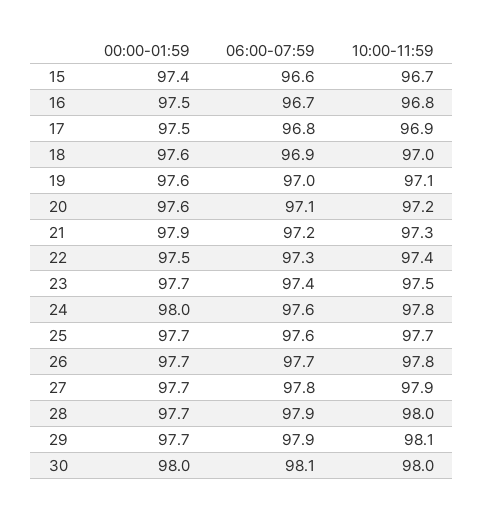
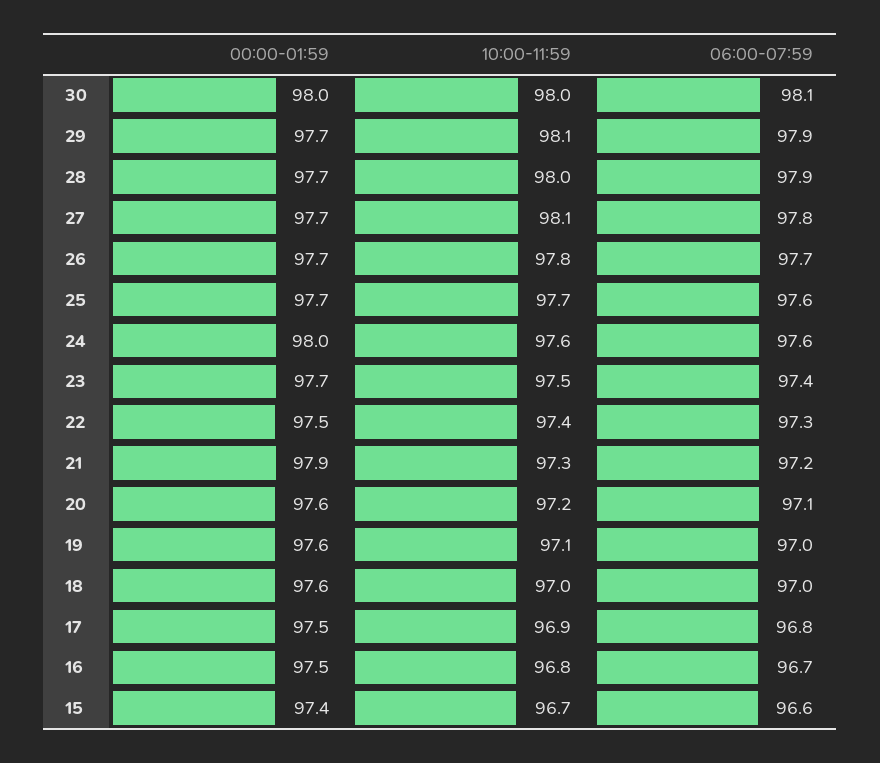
  {
    "00:00-01:59": {
      "15": 97.4,
      "16": 97.5,
      "17": 97.5,
      "18": 97.6,
      "19": 97.6,
      "20": 97.6,
      "21": 97.9,
      "22": 97.5,
      "23": 97.7,
      "24": 98,
      "25": 97.7,
      "26": 97.7,
      "27": 97.7,
      "28": 97.7,
      "29": 97.7,
      "30": 98
    },
    "06:00-07:59": {
      "15": 96.6,
      "16": 96.7,
      "17": 96.8,
-     "18": 96.9,
+     "18": 97,
      "19": 97,
      "20": 97.1,
      "21": 97.2,
      "22": 97.3,
      "23": 97.4,
      "24": 97.6,
      "25": 97.6,
      "26": 97.7,
      "27": 97.8,
      "28": 97.9,
      "29": 97.9,
      "30": 98.1
    },
    "10:00-11:59": {
      "15": 96.7,
      "16": 96.8,
      "17": 96.9,
      "18": 97,
      "19": 97.1,
      "20": 97.2,
      "21": 97.3,
      "22": 97.4,
      "23": 97.5,
-     "24": 97.8,
+     "24": 97.6,
      "25": 97.7,
      "26": 97.8,
-     "27": 97.9,
+     "27": 98.1,
      "28": 98,
      "29": 98.1,
      "30": 98
    }
  }

